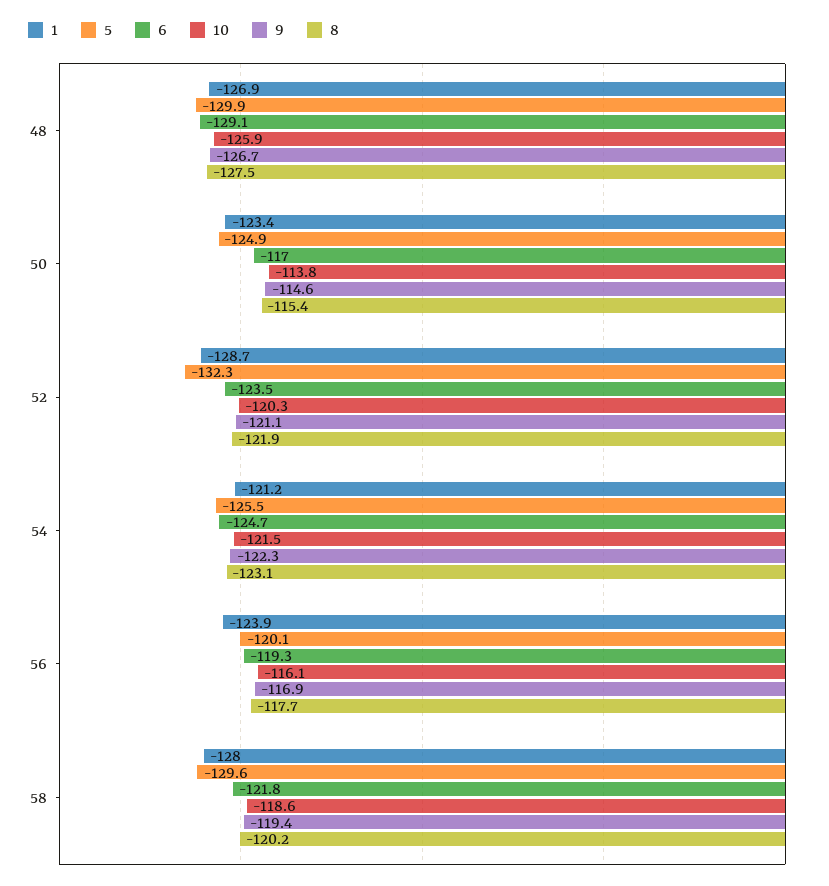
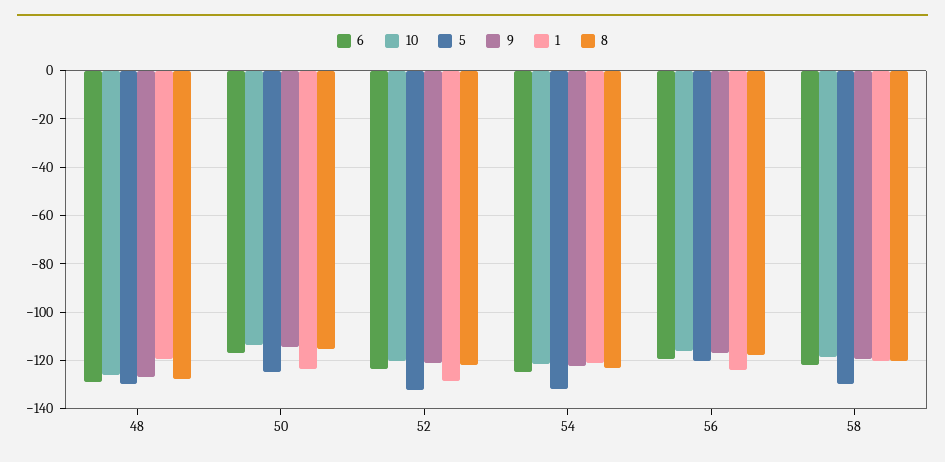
  {
    "1": {
-     "48": -126.9,
+     "48": -120,
      "50": -123.4,
      "52": -128.7,
      "54": -121.2,
      "56": -123.9,
-     "58": -128
+     "58": -120
    },
    "5": {
      "48": -129.9,
      "50": -124.9,
      "52": -132.3,
-     "54": -125.5,
+     "54": -132.5,
      "56": -120.1,
      "58": -129.6
    },
    "6": {
      "48": -129.1,
      "50": -117,
      "52": -123.5,
      "54": -124.7,
      "56": -119.3,
      "58": -121.8
    },
    "10": {
      "48": -125.9,
      "50": -113.8,
      "52": -120.3,
      "54": -121.5,
      "56": -116.1,
      "58": -118.6
    },
    "9": {
      "48": -126.7,
      "50": -114.6,
      "52": -121.1,
      "54": -122.3,
      "56": -116.9,
      "58": -119.4
    },
    "8": {
      "48": -127.5,
      "50": -115.4,
      "52": -121.9,
      "54": -123.1,
      "56": -117.7,
      "58": -120.2
    }
  }

